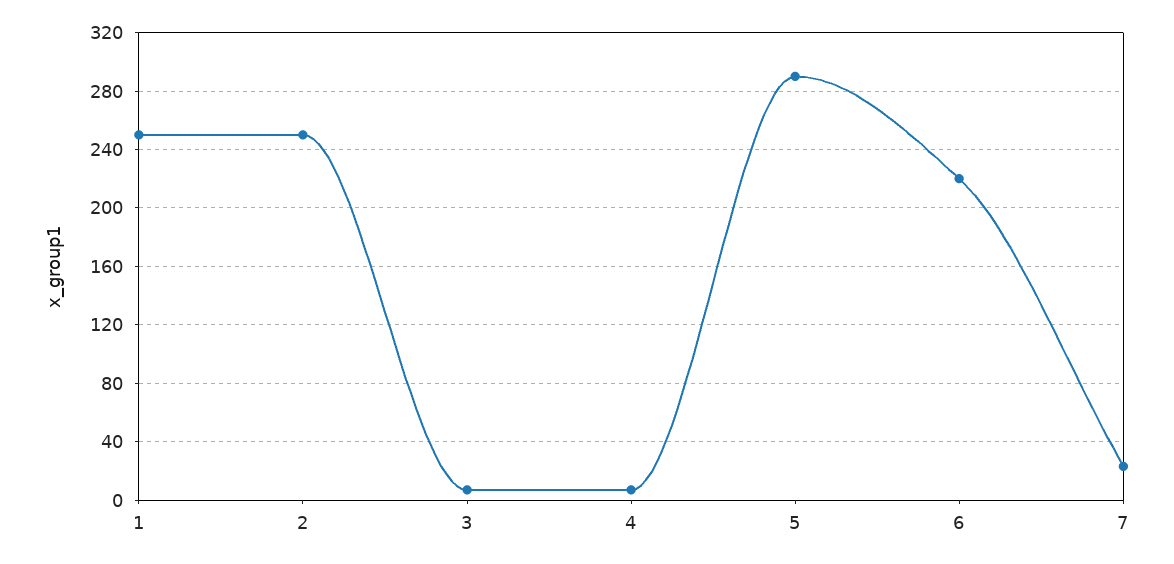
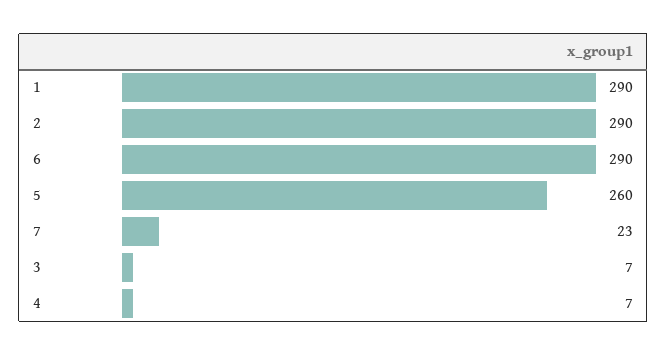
  {
-   "1": 250,
+   "1": 290,
-   "2": 250,
+   "2": 290,
    "3": 7,
    "4": 7,
-   "5": 290,
+   "5": 260,
-   "6": 220,
+   "6": 290,
    "7": 23
  }

